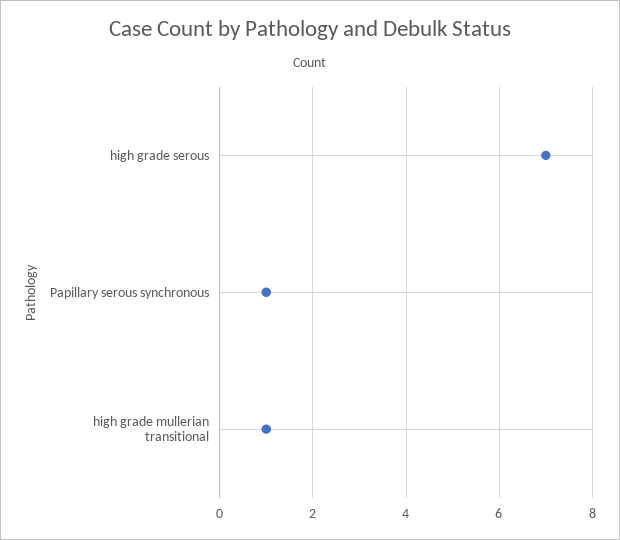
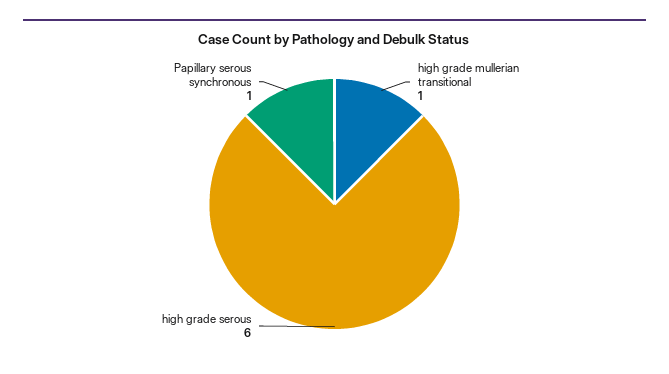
  {
-   "high grade serous": 7,
+   "high grade serous": 6,
    "Papillary serous synchronous": 1,
    "high grade mullerian transitional": 1
  }

